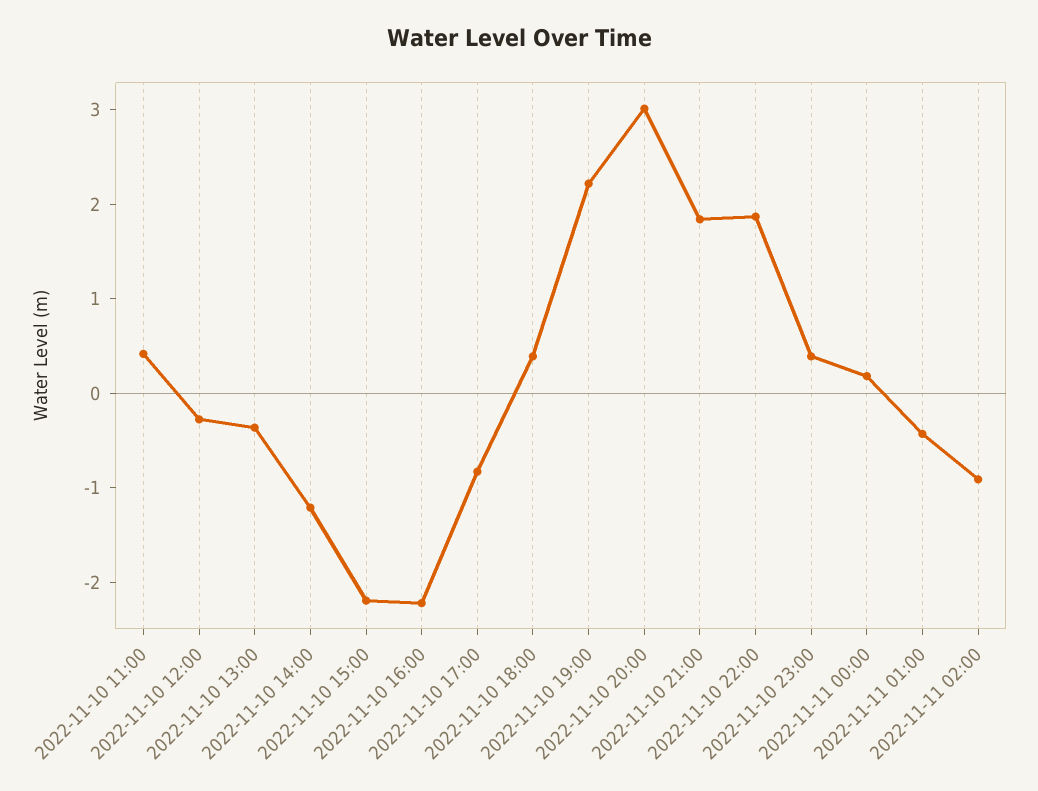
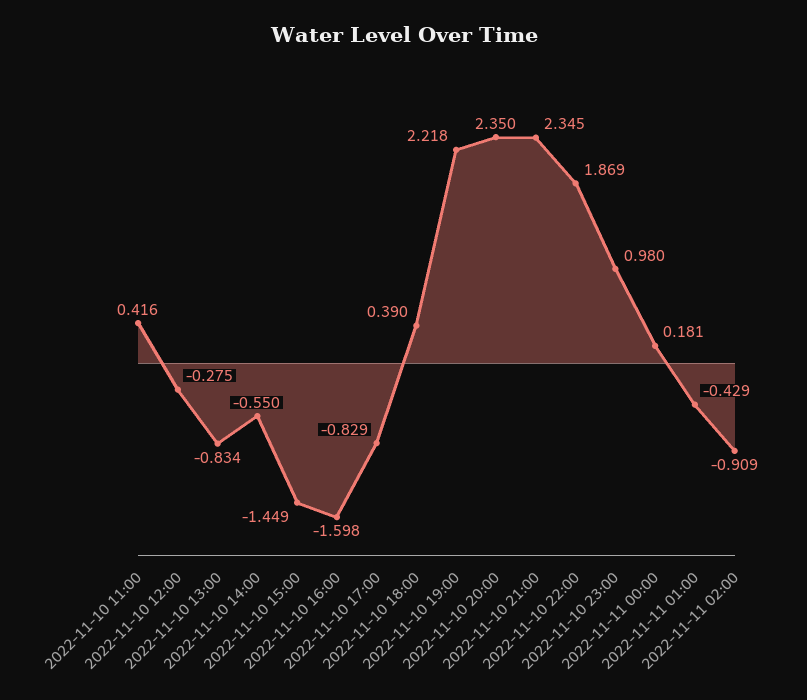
  {
    "2022-11-10 11:00": 0.416,
    "2022-11-10 12:00": -0.275,
-   "2022-11-10 13:00": -0.4,
+   "2022-11-10 13:00": -0.834,
-   "2022-11-10 14:00": -1.2,
+   "2022-11-10 14:00": -0.55,
-   "2022-11-10 15:00": -2.2,
+   "2022-11-10 15:00": -1.449,
-   "2022-11-10 16:00": -2.2,
+   "2022-11-10 16:00": -1.598,
    "2022-11-10 17:00": -0.829,
    "2022-11-10 18:00": 0.39,
    "2022-11-10 19:00": 2.218,
-   "2022-11-10 20:00": 3,
+   "2022-11-10 20:00": 2.35,
-   "2022-11-10 21:00": 1.8,
+   "2022-11-10 21:00": 2.345,
    "2022-11-10 22:00": 1.869,
-   "2022-11-10 23:00": 0.4,
+   "2022-11-10 23:00": 0.98,
    "2022-11-11 00:00": 0.181,
    "2022-11-11 01:00": -0.429,
    "2022-11-11 02:00": -0.909
  }

